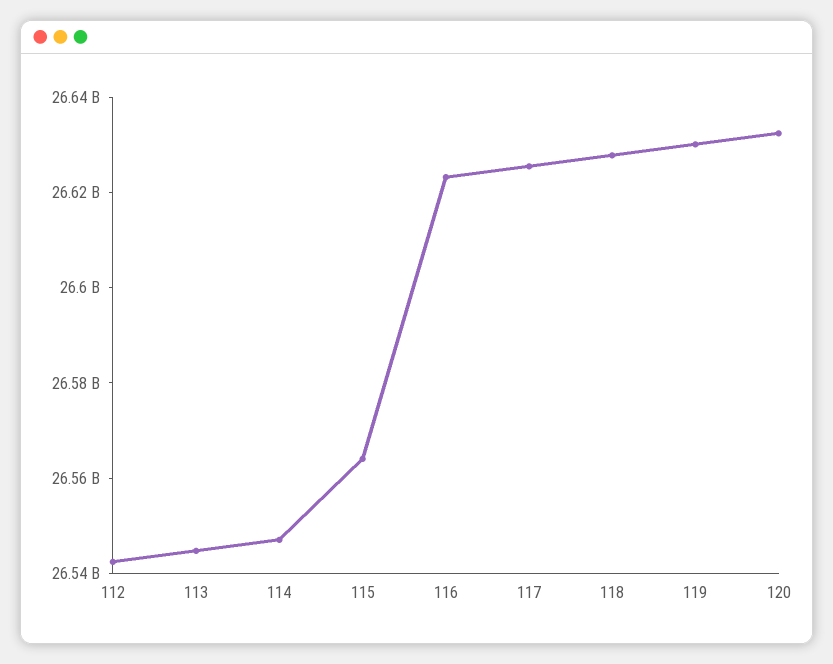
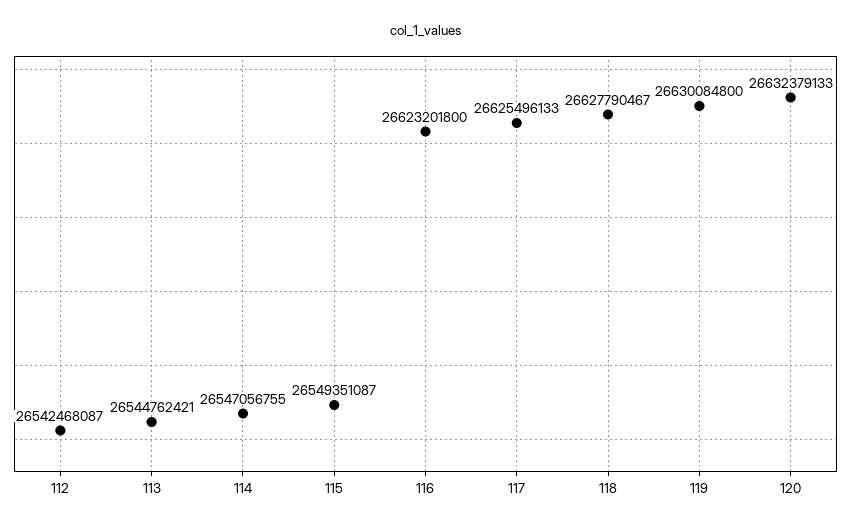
  {
    "112": 26542468087,
    "113": 26544762421,
    "114": 26547056755,
-   "115": 26565000000,
+   "115": 26549351087,
    "116": 26623201800,
    "117": 26625496133,
    "118": 26627790467,
    "119": 26630084800,
    "120": 26632379133
  }

